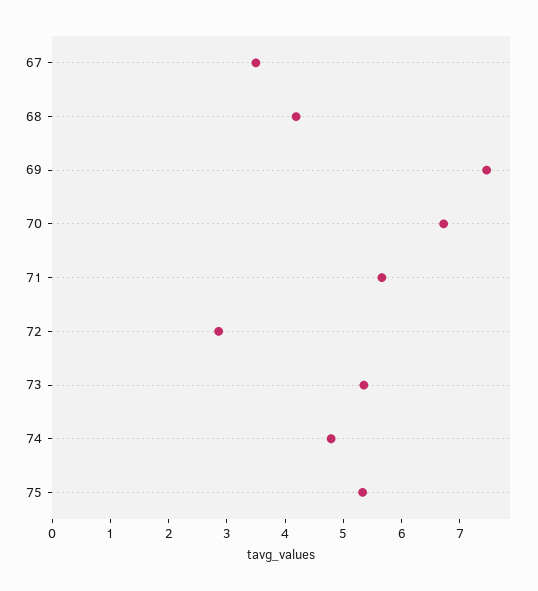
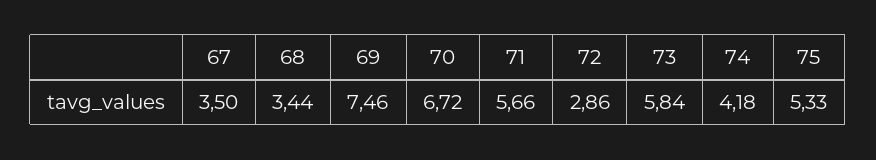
  {
    "67": 3.5,
-   "68": 4.2,
+   "68": 3.44,
    "69": 7.46,
    "70": 6.72,
    "71": 5.66,
    "72": 2.86,
-   "73": 5.4,
+   "73": 5.84,
-   "74": 4.8,
+   "74": 4.18,
    "75": 5.33
  }

